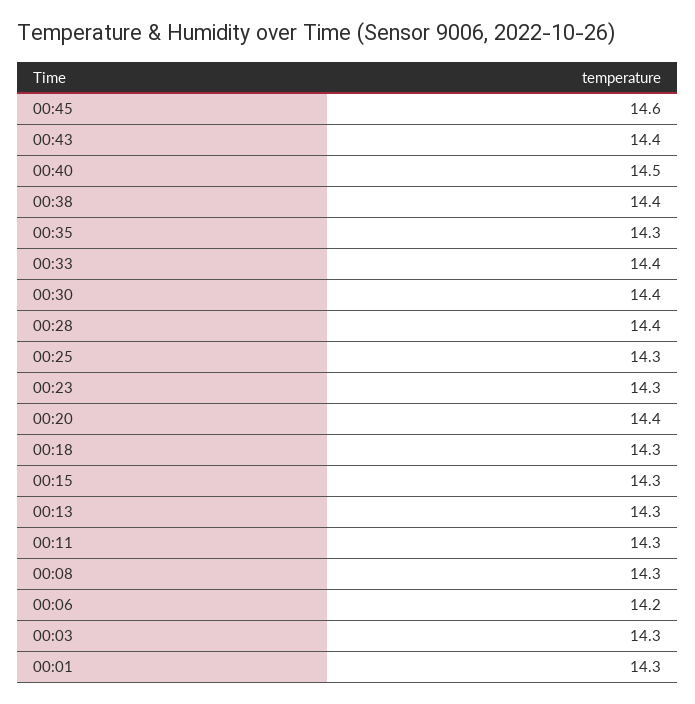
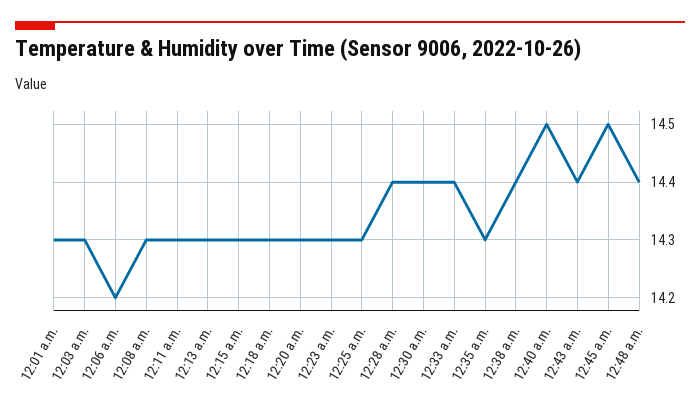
  {
-   "00:45": 14.6,
+   "00:45": 14.5,
    "00:43": 14.4,
    "00:40": 14.5,
    "00:38": 14.4,
    "00:35": 14.3,
    "00:33": 14.4,
    "00:30": 14.4,
    "00:28": 14.4,
    "00:25": 14.3,
    "00:23": 14.3,
-   "00:20": 14.4,
+   "00:20": 14.3,
    "00:18": 14.3,
    "00:15": 14.3,
    "00:13": 14.3,
    "00:11": 14.3,
    "00:08": 14.3,
    "00:06": 14.2,
    "00:03": 14.3,
-   "00:01": 14.3
+   "00:01": 14.3,
+   "12:48 a.m.": 14.4
  }

